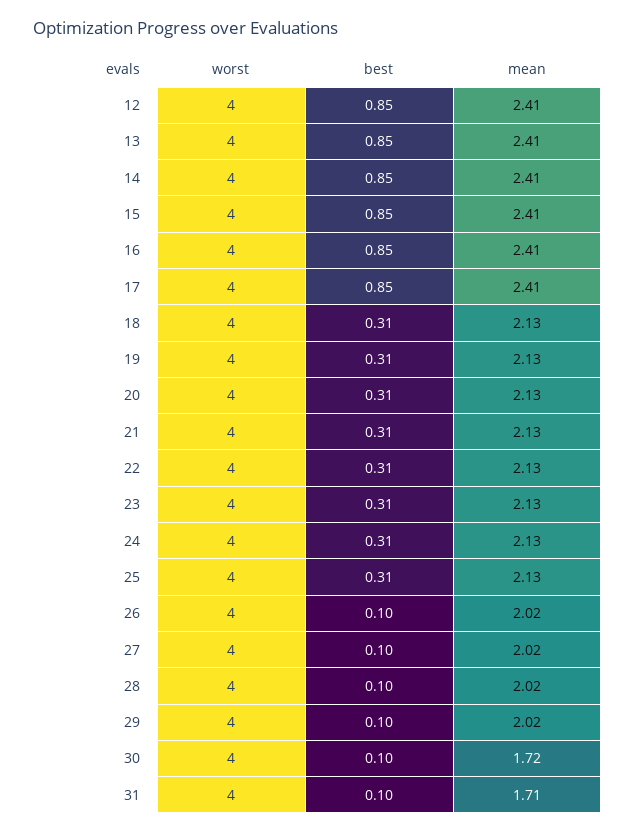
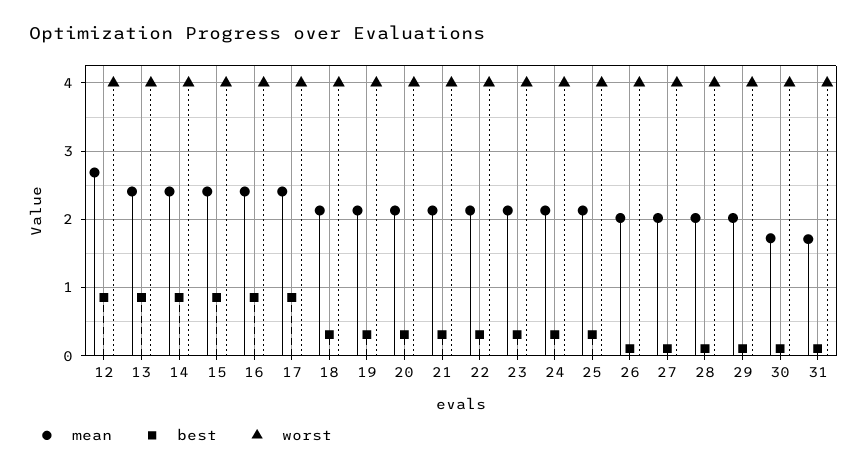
  {
    "worst": {
      "12": 4,
      "13": 4,
      "14": 4,
      "15": 4,
      "16": 4,
      "17": 4,
      "18": 4,
      "19": 4,
      "20": 4,
      "21": 4,
      "22": 4,
      "23": 4,
      "24": 4,
      "25": 4,
      "26": 4,
      "27": 4,
      "28": 4,
      "29": 4,
      "30": 4,
      "31": 4
    },
    "best": {
      "12": 0.85,
      "13": 0.85,
      "14": 0.85,
      "15": 0.85,
      "16": 0.85,
      "17": 0.85,
      "18": 0.31,
      "19": 0.31,
      "20": 0.31,
      "21": 0.31,
      "22": 0.31,
      "23": 0.31,
      "24": 0.31,
      "25": 0.31,
      "26": 0.1,
      "27": 0.1,
      "28": 0.1,
      "29": 0.1,
      "30": 0.1,
      "31": 0.1
    },
    "mean": {
-     "12": 2.41,
+     "12": 2.7,
      "13": 2.41,
      "14": 2.41,
      "15": 2.41,
      "16": 2.41,
      "17": 2.41,
      "18": 2.13,
      "19": 2.13,
      "20": 2.13,
      "21": 2.13,
      "22": 2.13,
      "23": 2.13,
      "24": 2.13,
      "25": 2.13,
      "26": 2.02,
      "27": 2.02,
      "28": 2.02,
      "29": 2.02,
      "30": 1.72,
      "31": 1.71
    }
  }

